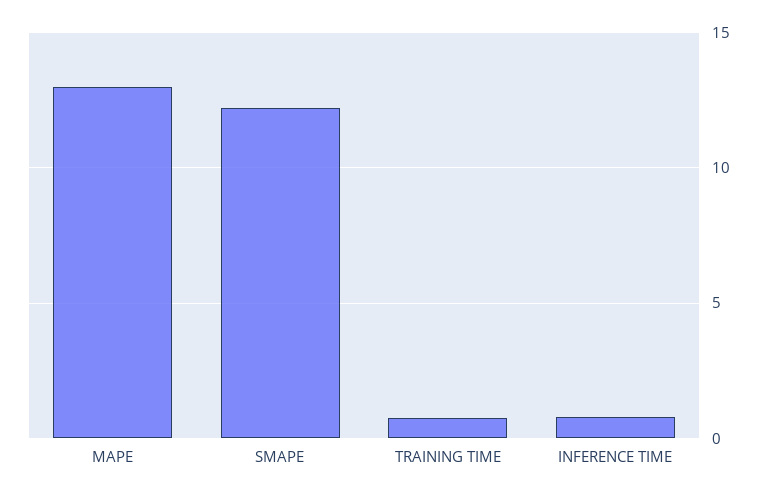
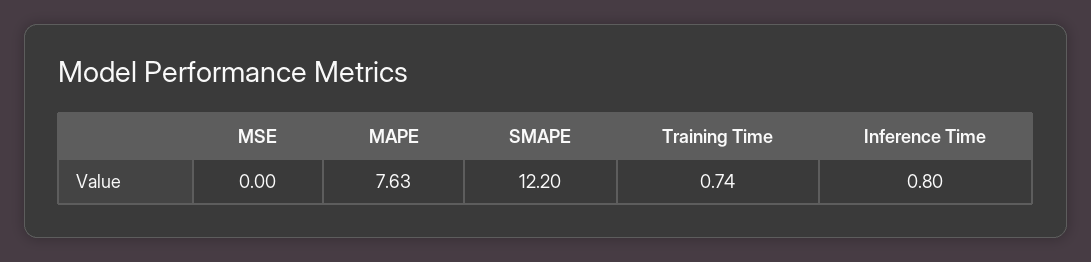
  {
-   "MAPE": 13,
+   "MAPE": 7.63,
    "SMAPE": 12.2,
    "TRAINING TIME": 0.74,
-   "INFERENCE TIME": 0.8
+   "INFERENCE TIME": 0.8,
+   "MSE": 0
  }

